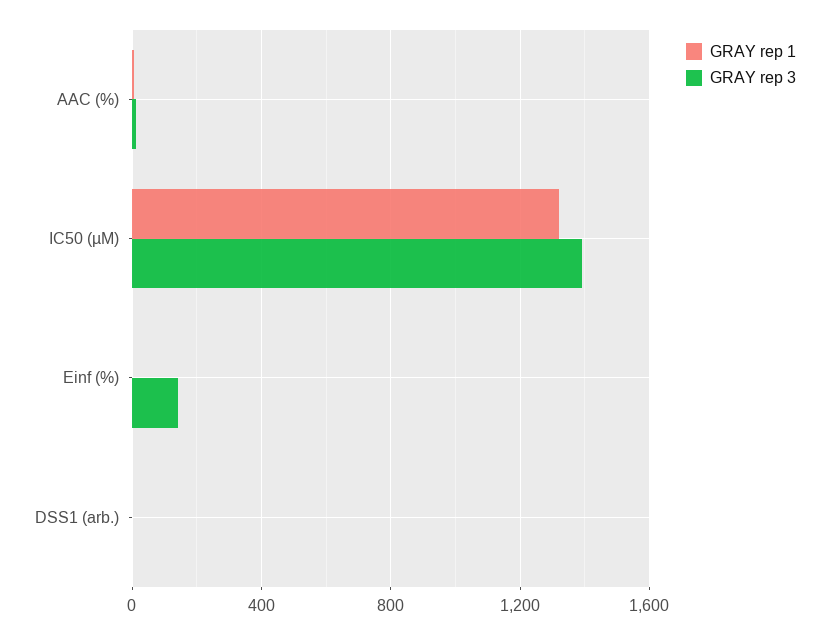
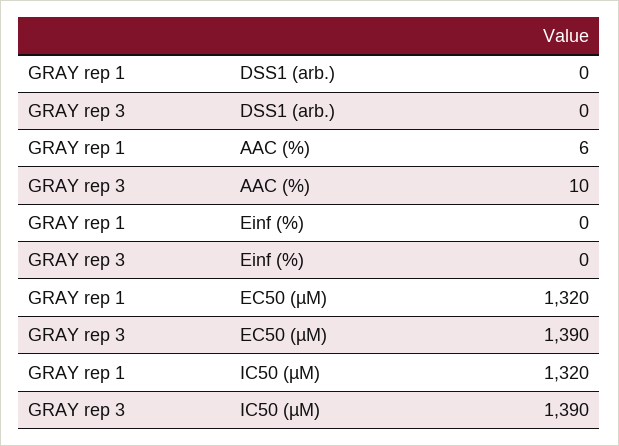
  {
    "GRAY rep 1": {
      "AAC (%)": 6,
      "IC50 (µM)": 1320,
      "Einf (%)": 0,
-     "DSS1 (arb.)": 0
+     "DSS1 (arb.)": 0,
+     "EC50 (µM)": 1320
    },
    "GRAY rep 3": {
      "AAC (%)": 10,
      "IC50 (µM)": 1390,
-     "Einf (%)": 150,
+     "Einf (%)": 0,
-     "DSS1 (arb.)": 0
+     "DSS1 (arb.)": 0,
+     "EC50 (µM)": 1390
    }
  }

